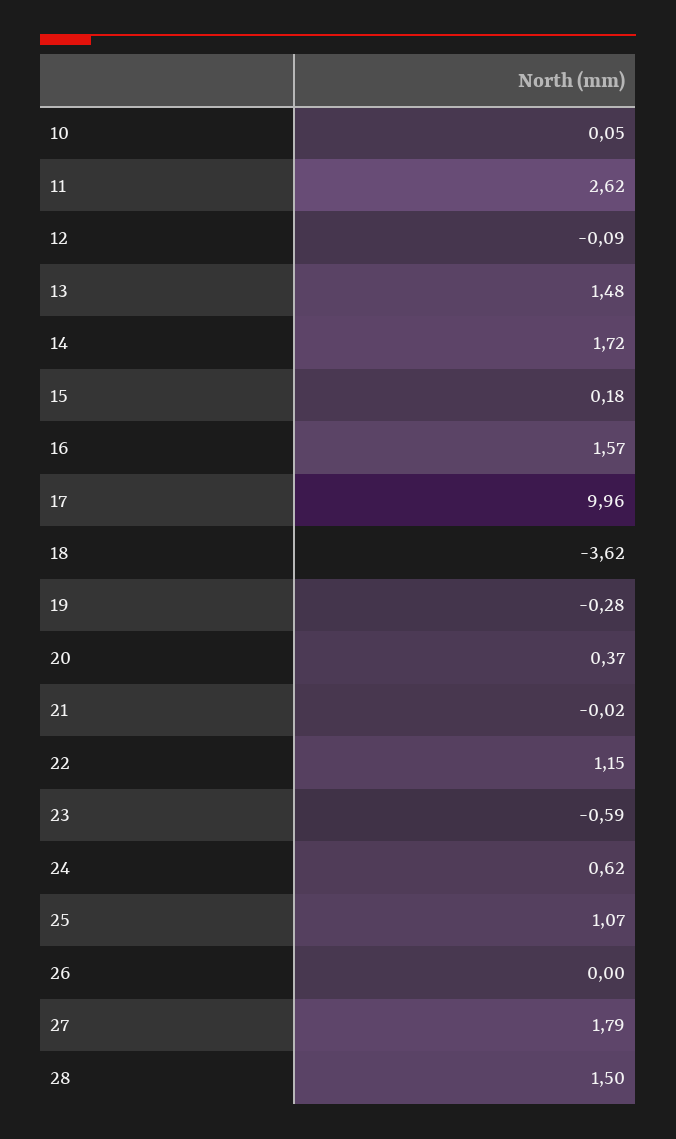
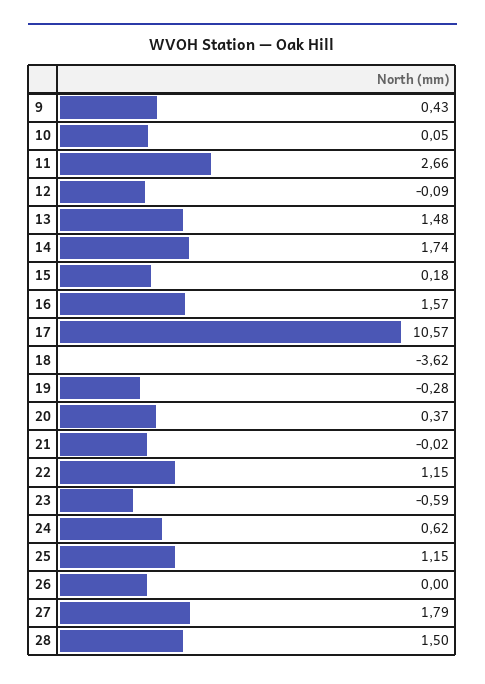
  {
    "10": 0.05,
-   "11": 2.62,
+   "11": 2.66,
    "12": -0.09,
    "13": 1.48,
-   "14": 1.72,
+   "14": 1.74,
    "15": 0.18,
    "16": 1.57,
-   "17": 9.96,
+   "17": 10.57,
    "18": -3.62,
    "19": -0.28,
    "20": 0.37,
    "21": -0.02,
    "22": 1.15,
    "23": -0.59,
    "24": 0.62,
-   "25": 1.07,
+   "25": 1.15,
    "26": 0,
    "27": 1.79,
-   "28": 1.5
+   "28": 1.5,
+   "9": 0.43
  }

